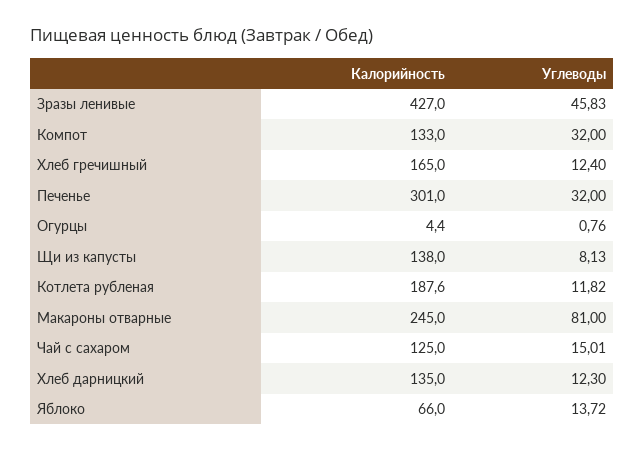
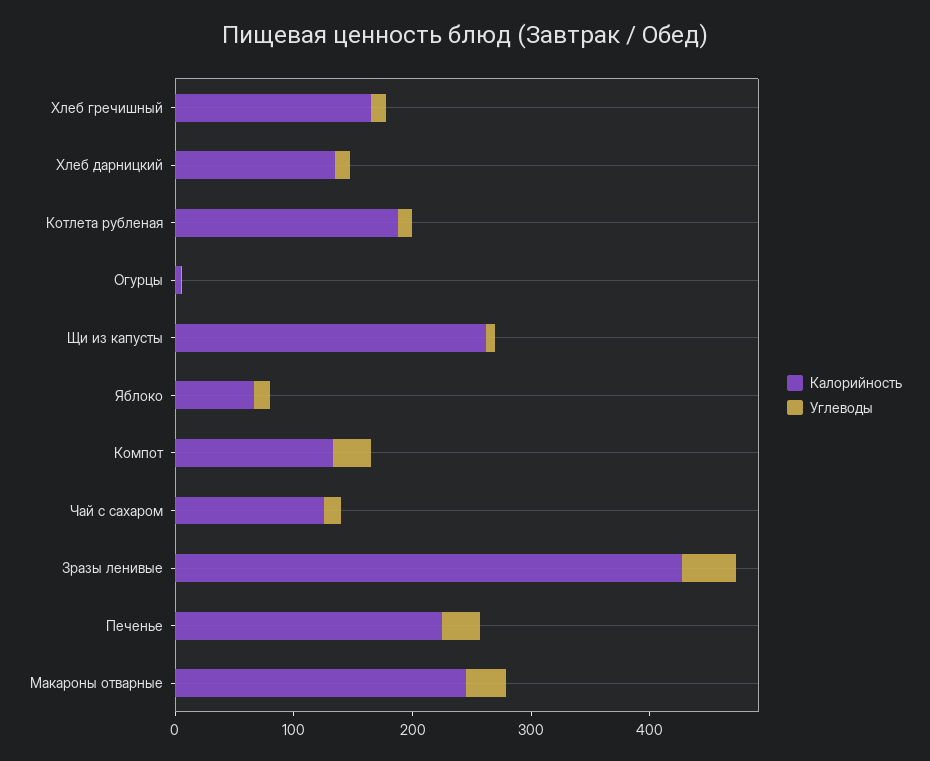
  {
    "Калорийность": {
      "Зразы ленивые": 427,
      "Компот": 133,
      "Хлеб гречишный": 165,
-     "Печенье": 301,
+     "Печенье": 220,
      "Огурцы": 4.4,
-     "Щи из капусты": 138,
+     "Щи из капусты": 260,
      "Котлета рубленая": 187.6,
      "Макароны отварные": 245,
      "Чай с сахаром": 125,
      "Хлеб дарницкий": 135,
      "Яблоко": 66
    },
    "Углеводы": {
      "Зразы ленивые": 45.83,
      "Компот": 32,
      "Хлеб гречишный": 12.4,
      "Печенье": 32,
      "Огурцы": 0.76,
      "Щи из капусты": 8.13,
      "Котлета рубленая": 11.82,
-     "Макароны отварные": 81,
+     "Макароны отварные": 40,
      "Чай с сахаром": 15.01,
      "Хлеб дарницкий": 12.3,
      "Яблоко": 13.72
    }
  }

